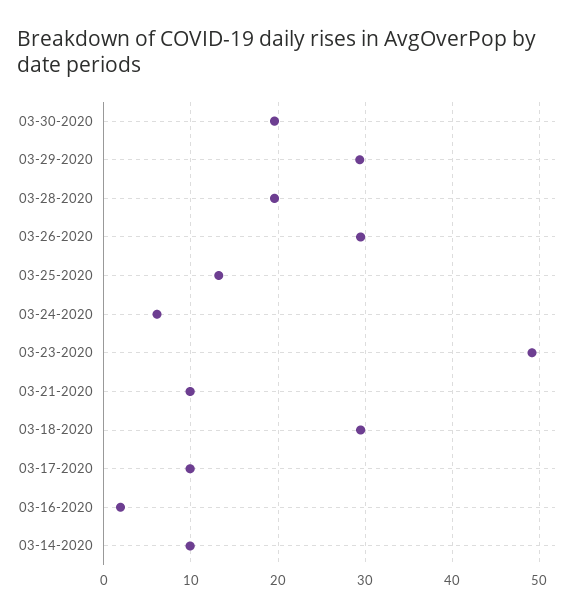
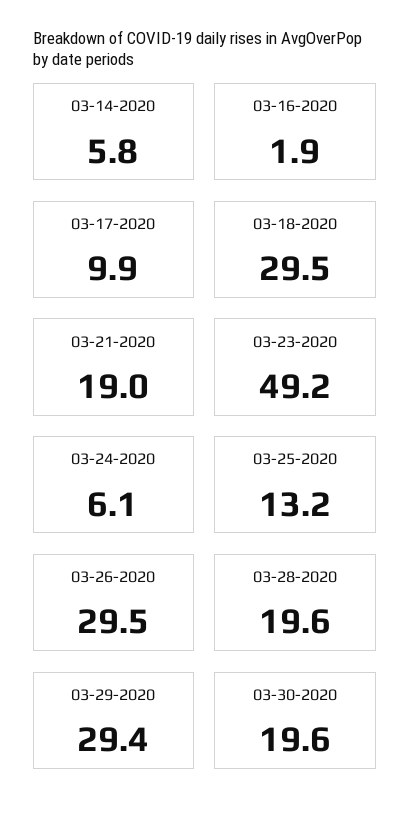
  {
    "03-30-2020": 19.6,
    "03-29-2020": 29.4,
    "03-28-2020": 19.6,
    "03-26-2020": 29.5,
    "03-25-2020": 13.2,
    "03-24-2020": 6.1,
    "03-23-2020": 49.2,
-   "03-21-2020": 10,
+   "03-21-2020": 19,
    "03-18-2020": 29.5,
    "03-17-2020": 9.9,
    "03-16-2020": 1.9,
-   "03-14-2020": 10
+   "03-14-2020": 5.8
  }

